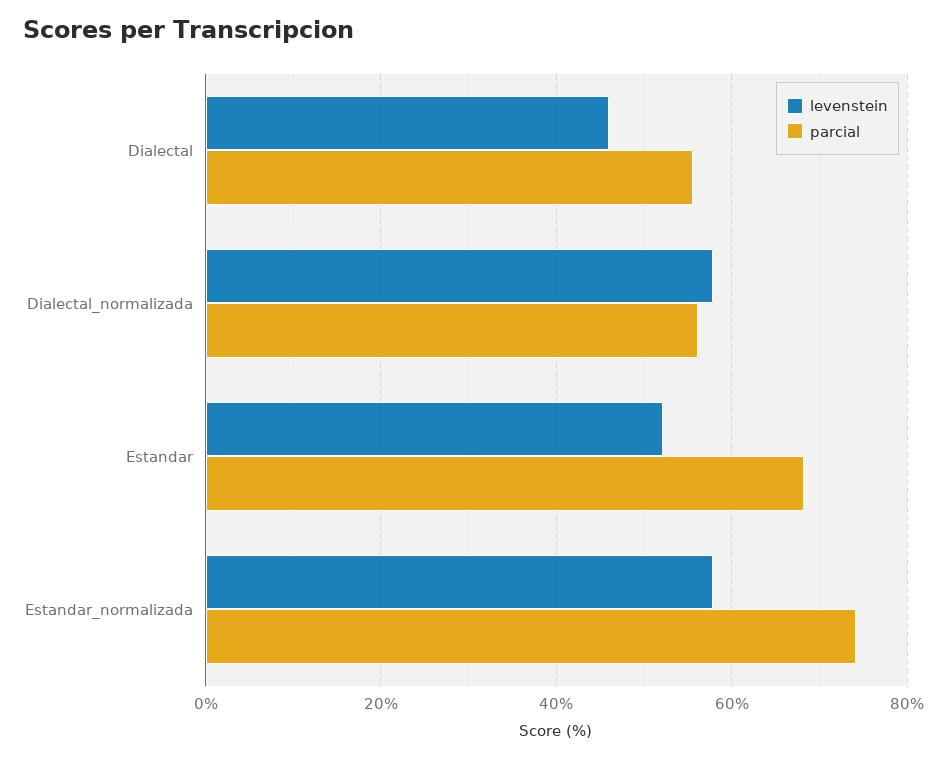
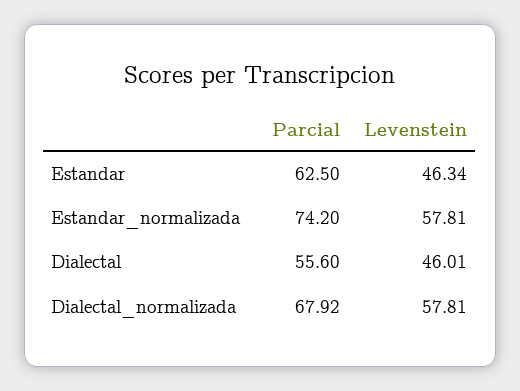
  {
    "levenstein": {
      "Dialectal": 46.01,
      "Dialectal_normalizada": 57.81,
-     "Estandar": 52,
+     "Estandar": 46.34,
      "Estandar_normalizada": 57.81
    },
    "parcial": {
      "Dialectal": 55.6,
-     "Dialectal_normalizada": 56,
+     "Dialectal_normalizada": 67.92,
-     "Estandar": 68,
+     "Estandar": 62.5,
      "Estandar_normalizada": 74.2
    }
  }

